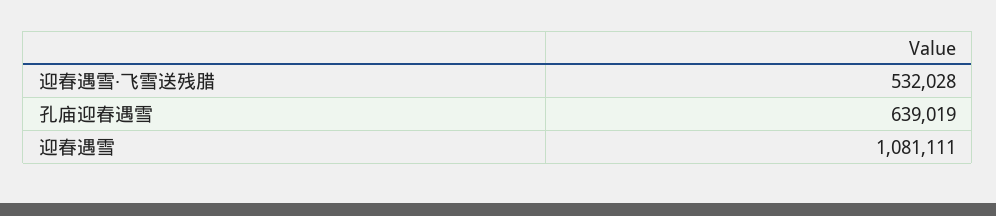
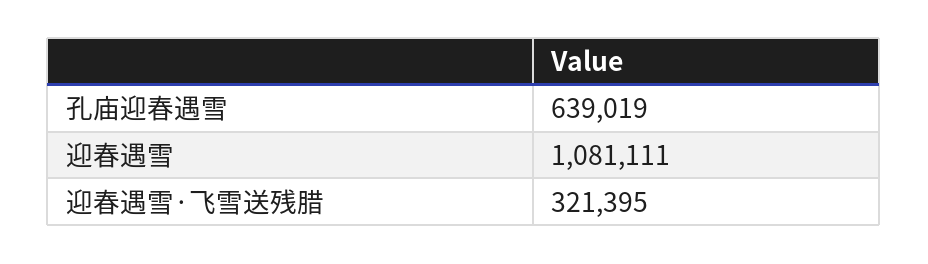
  {
-   "迎春遇雪·飞雪送残腊": 532028,
+   "迎春遇雪·飞雪送残腊": 321395,
    "孔庙迎春遇雪": 639019,
    "迎春遇雪": 1081111
  }

